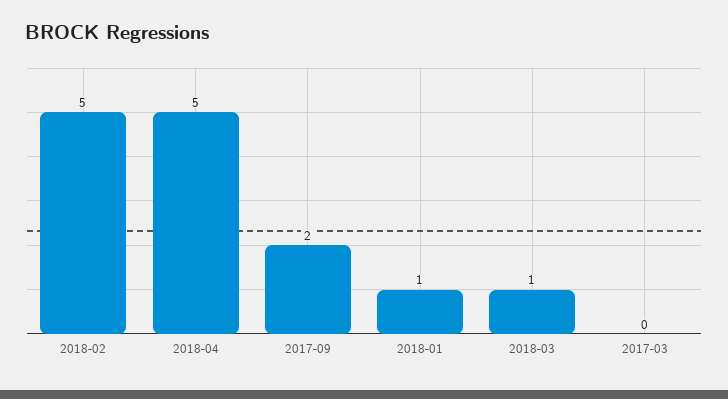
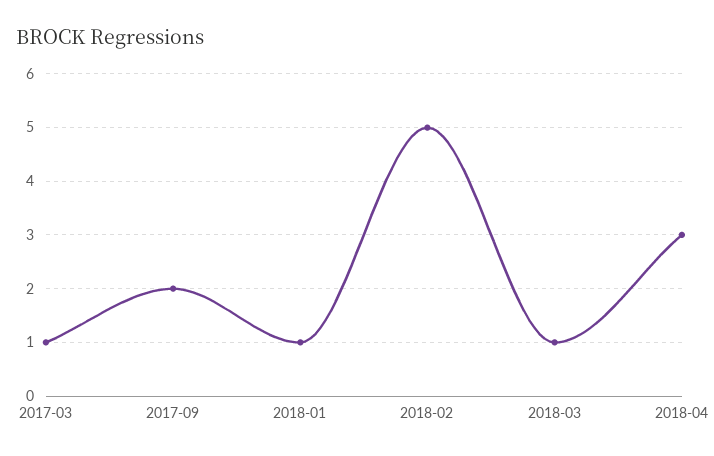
  {
    "2018-02": 5,
-   "2018-04": 5,
+   "2018-04": 3,
    "2017-09": 2,
    "2018-01": 1,
    "2018-03": 1,
-   "2017-03": 0
+   "2017-03": 1
  }

